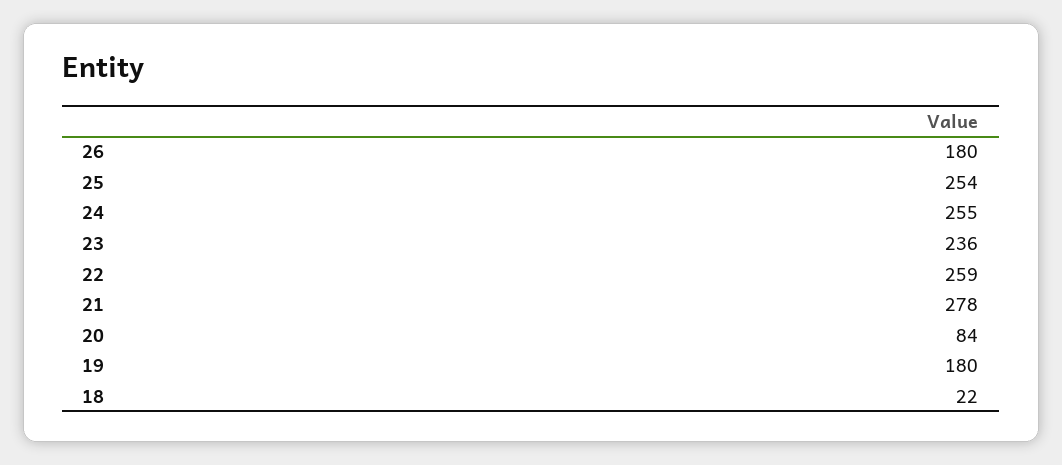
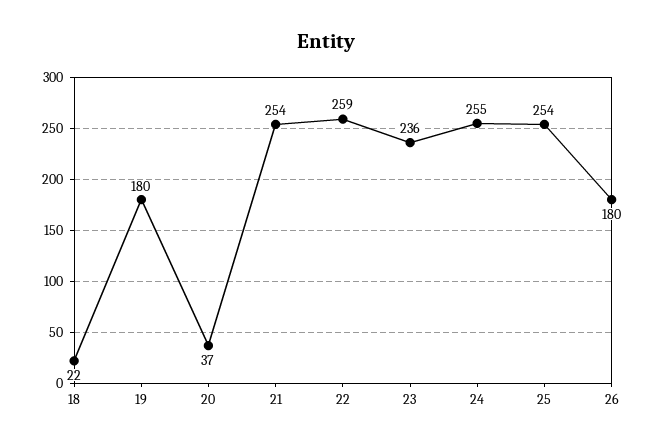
  {
    "26": 180,
    "25": 254,
    "24": 255,
    "23": 236,
    "22": 259,
-   "21": 278,
+   "21": 254,
-   "20": 84,
+   "20": 37,
    "19": 180,
    "18": 22
  }

